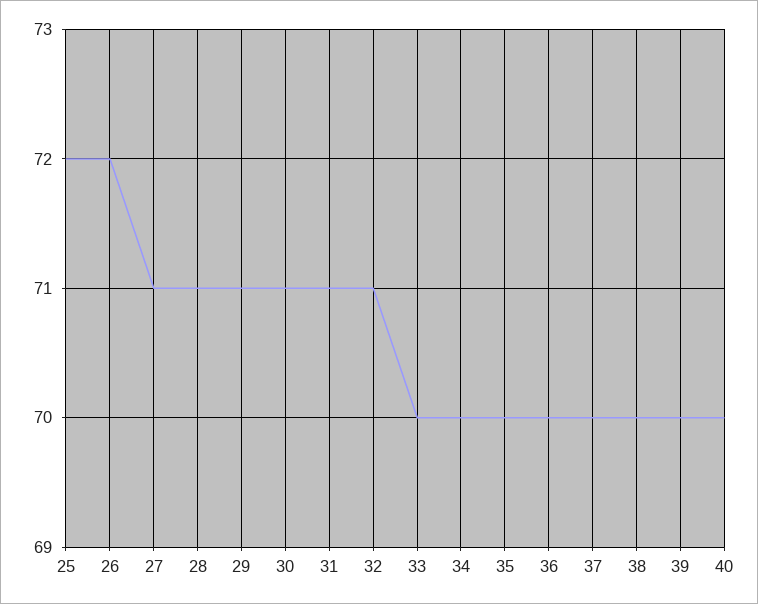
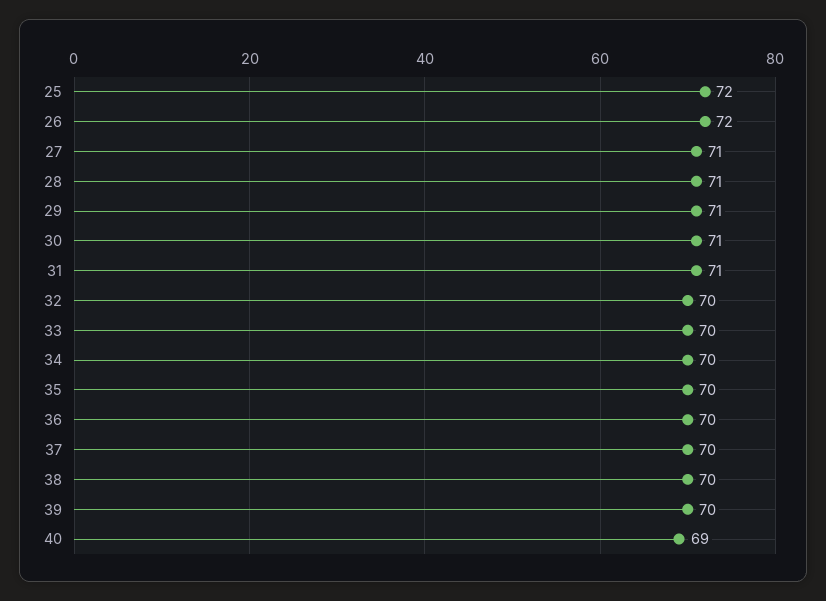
  {
    "25": 72,
    "26": 72,
    "27": 71,
    "28": 71,
    "29": 71,
    "30": 71,
    "31": 71,
-   "32": 71,
+   "32": 70,
    "33": 70,
    "34": 70,
    "35": 70,
    "36": 70,
    "37": 70,
    "38": 70,
    "39": 70,
-   "40": 70
+   "40": 69
  }

